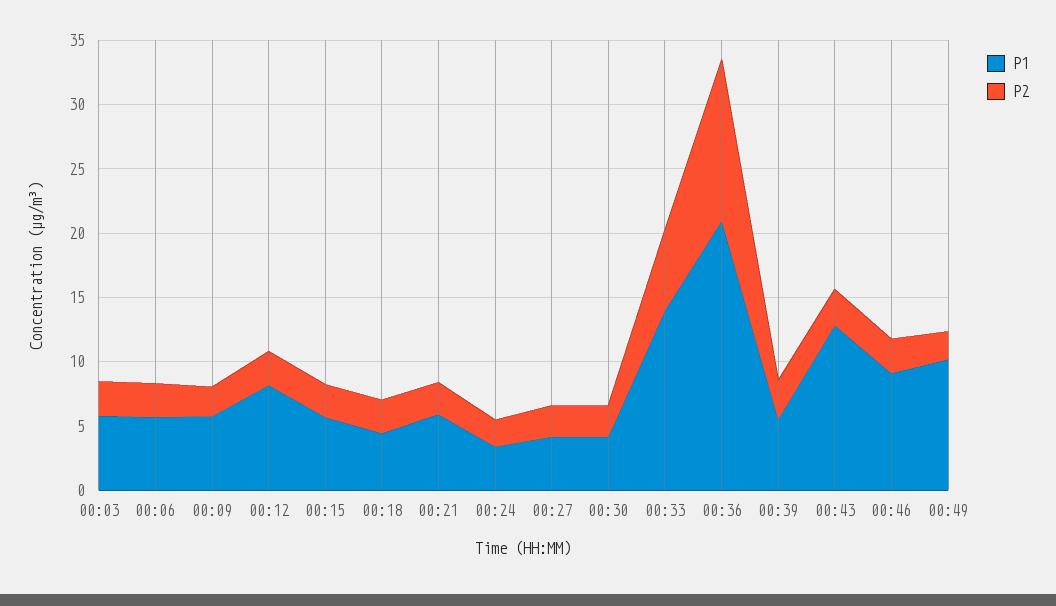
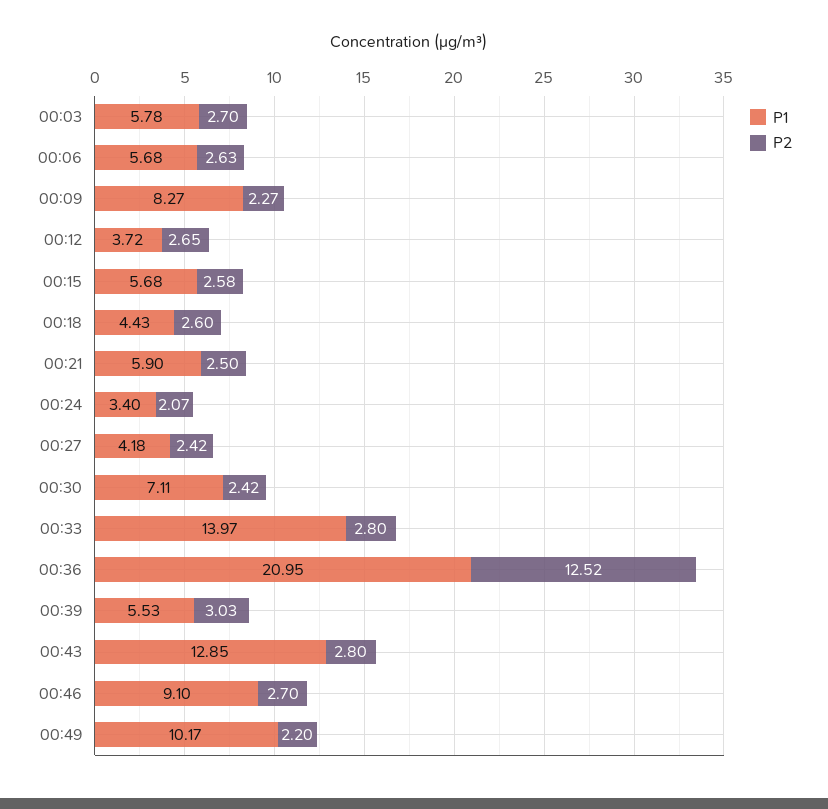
  {
    "P1": {
      "00:03": 5.78,
      "00:06": 5.68,
-     "00:09": 6,
+     "00:09": 8.27,
-     "00:12": 8,
+     "00:12": 3.72,
      "00:15": 5.68,
      "00:18": 4.43,
      "00:21": 5.9,
      "00:24": 3.4,
      "00:27": 4.18,
-     "00:30": 4,
+     "00:30": 7.11,
      "00:33": 13.97,
      "00:36": 20.95,
      "00:39": 5.53,
      "00:43": 12.85,
      "00:46": 9.1,
      "00:49": 10.17
    },
    "P2": {
      "00:03": 2.7,
      "00:06": 2.63,
      "00:09": 2.27,
      "00:12": 2.65,
      "00:15": 2.58,
      "00:18": 2.6,
      "00:21": 2.5,
      "00:24": 2.07,
      "00:27": 2.42,
      "00:30": 2.42,
-     "00:33": 6,
+     "00:33": 2.8,
      "00:36": 12.52,
      "00:39": 3.03,
      "00:43": 2.8,
      "00:46": 2.7,
      "00:49": 2.2
    }
  }

